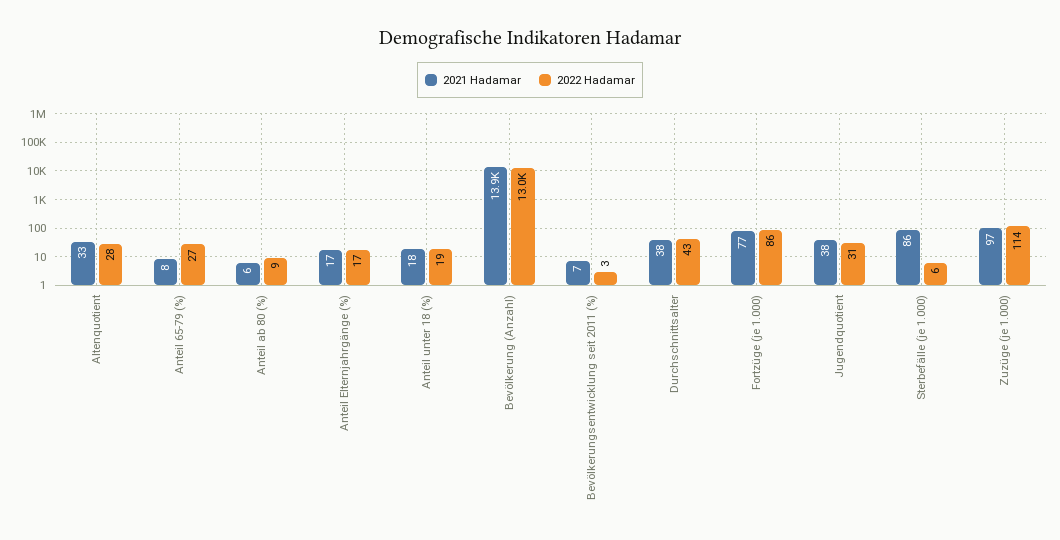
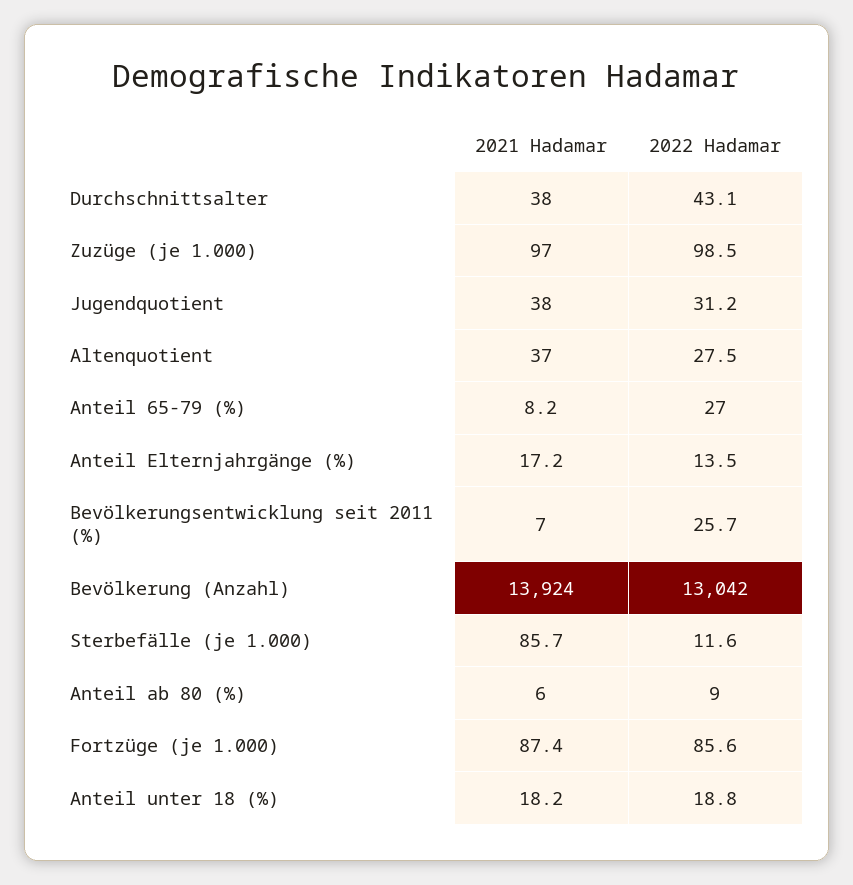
  {
    "2021 Hadamar": {
-     "Altenquotient": 33,
+     "Altenquotient": 37,
      "Anteil 65-79 (%)": 8.2,
      "Anteil ab 80 (%)": 6,
      "Anteil Elternjahrgänge (%)": 17.2,
      "Anteil unter 18 (%)": 18.2,
      "Bevölkerung (Anzahl)": 13924,
      "Bevölkerungsentwicklung seit 2011 (%)": 7,
      "Durchschnittsalter": 38,
-     "Fortzüge (je 1.000)": 77,
+     "Fortzüge (je 1.000)": 87.4,
      "Jugendquotient": 38,
      "Sterbefälle (je 1.000)": 85.7,
      "Zuzüge (je 1.000)": 97
    },
    "2022 Hadamar": {
      "Altenquotient": 27.5,
      "Anteil 65-79 (%)": 27,
      "Anteil ab 80 (%)": 9,
-     "Anteil Elternjahrgänge (%)": 17,
+     "Anteil Elternjahrgänge (%)": 13.5,
      "Anteil unter 18 (%)": 18.8,
      "Bevölkerung (Anzahl)": 13042,
-     "Bevölkerungsentwicklung seit 2011 (%)": 3,
+     "Bevölkerungsentwicklung seit 2011 (%)": 25.7,
      "Durchschnittsalter": 43.1,
      "Fortzüge (je 1.000)": 85.6,
      "Jugendquotient": 31.2,
-     "Sterbefälle (je 1.000)": 6,
+     "Sterbefälle (je 1.000)": 11.6,
-     "Zuzüge (je 1.000)": 114
+     "Zuzüge (je 1.000)": 98.5
    }
  }

